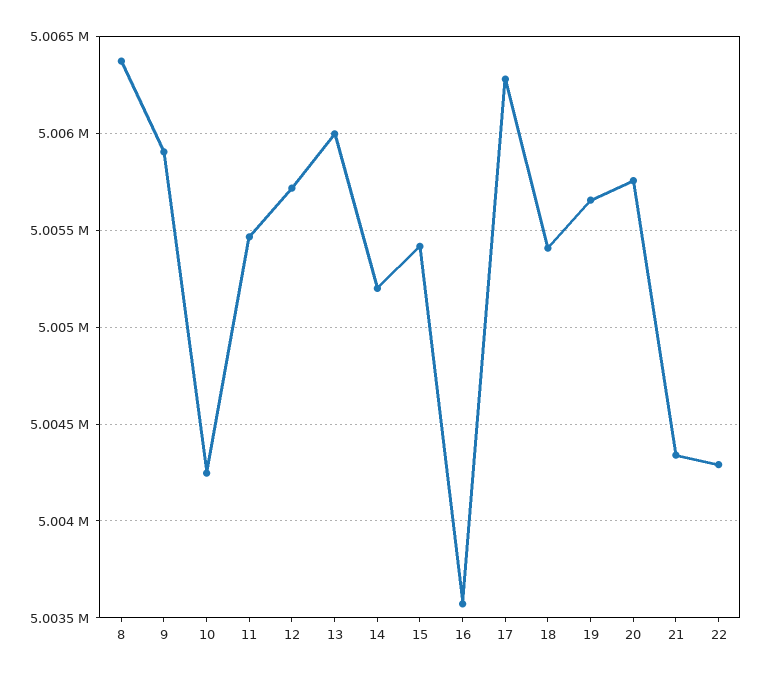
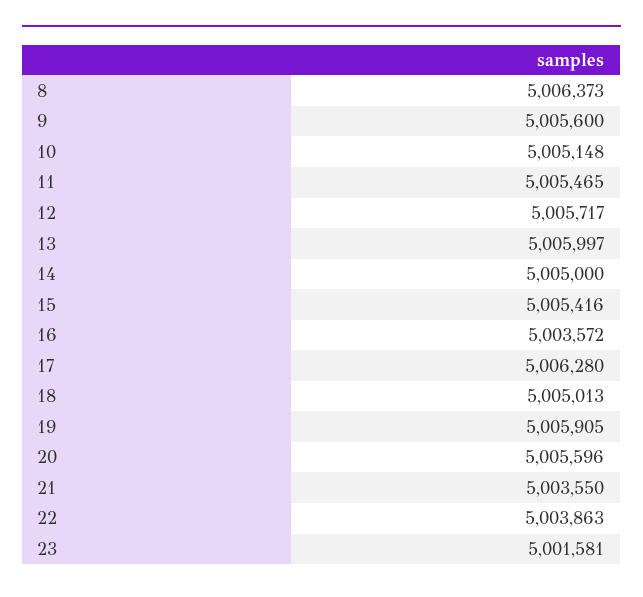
  {
    "8": 5006373,
-   "9": 5005900,
+   "9": 5005600,
-   "10": 5004250,
+   "10": 5005148,
    "11": 5005465,
    "12": 5005717,
    "13": 5005997,
-   "14": 5005200,
+   "14": 5005000,
    "15": 5005416,
    "16": 5003572,
    "17": 5006280,
-   "18": 5005400,
+   "18": 5005013,
-   "19": 5005650,
+   "19": 5005905,
-   "20": 5005750,
+   "20": 5005596,
-   "21": 5004350,
+   "21": 5003550,
-   "22": 5004300
+   "22": 5003863,
+   "23": 5001581
  }

